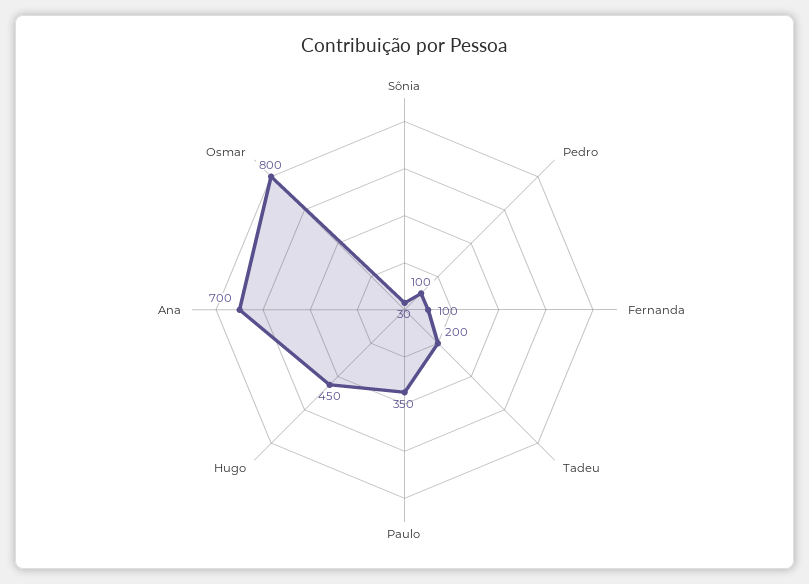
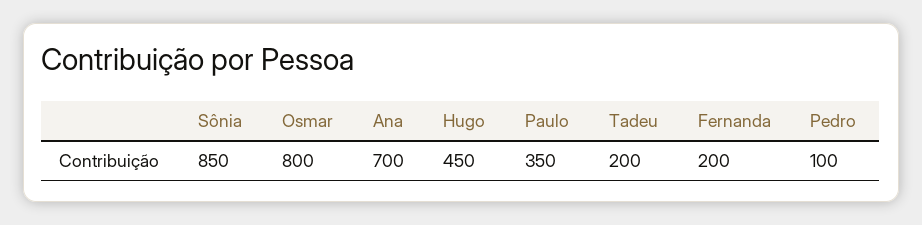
  {
-   "Sônia": 30,
+   "Sônia": 850,
    "Pedro": 100,
-   "Fernanda": 100,
+   "Fernanda": 200,
    "Tadeu": 200,
    "Paulo": 350,
    "Hugo": 450,
    "Ana": 700,
    "Osmar": 800
  }

